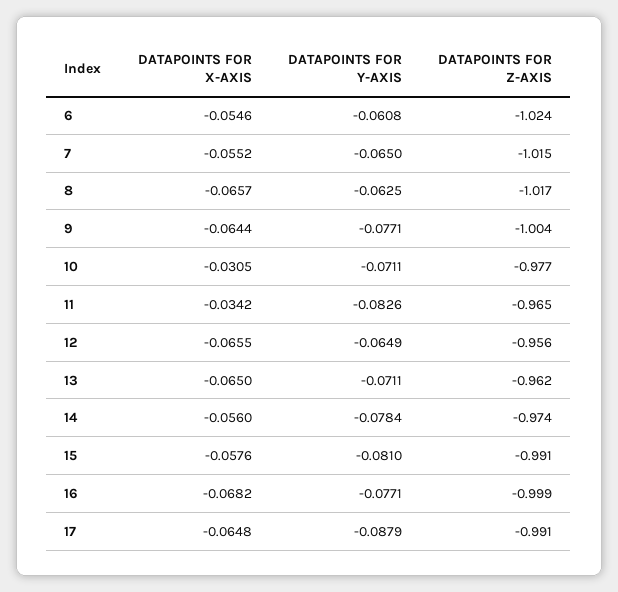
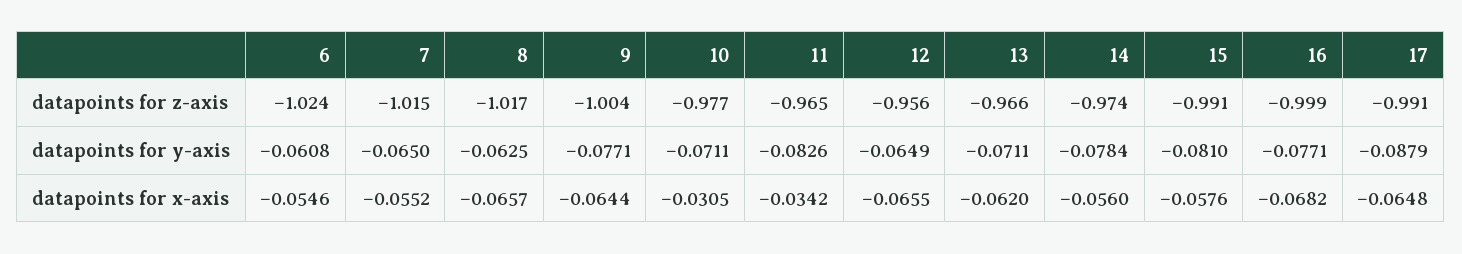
  {
    "DATAPOINTS FOR X-AXIS": {
      "6": -0.0546,
      "7": -0.0552,
      "8": -0.0657,
      "9": -0.0644,
      "10": -0.0305,
      "11": -0.0342,
      "12": -0.0655,
-     "13": -0.065,
+     "13": -0.062,
      "14": -0.056,
      "15": -0.0576,
      "16": -0.0682,
      "17": -0.0648
    },
    "DATAPOINTS FOR Y-AXIS": {
      "6": -0.0608,
      "7": -0.065,
      "8": -0.0625,
      "9": -0.0771,
      "10": -0.0711,
      "11": -0.0826,
      "12": -0.0649,
      "13": -0.0711,
      "14": -0.0784,
      "15": -0.081,
      "16": -0.0771,
      "17": -0.0879
    },
    "DATAPOINTS FOR Z-AXIS": {
      "6": -1.024,
      "7": -1.015,
      "8": -1.017,
      "9": -1.004,
      "10": -0.977,
      "11": -0.965,
      "12": -0.956,
-     "13": -0.962,
+     "13": -0.966,
      "14": -0.974,
      "15": -0.991,
      "16": -0.999,
      "17": -0.991
    }
  }

